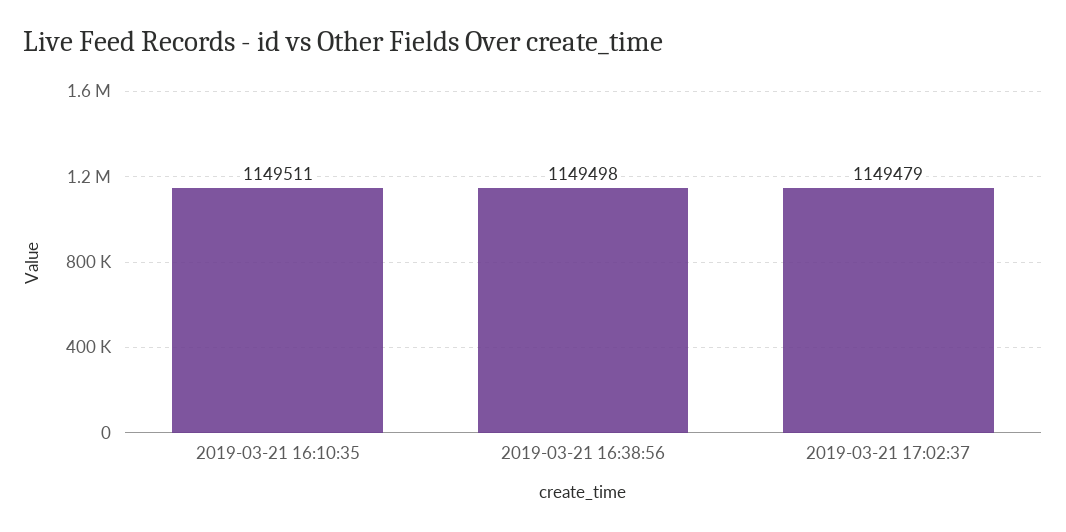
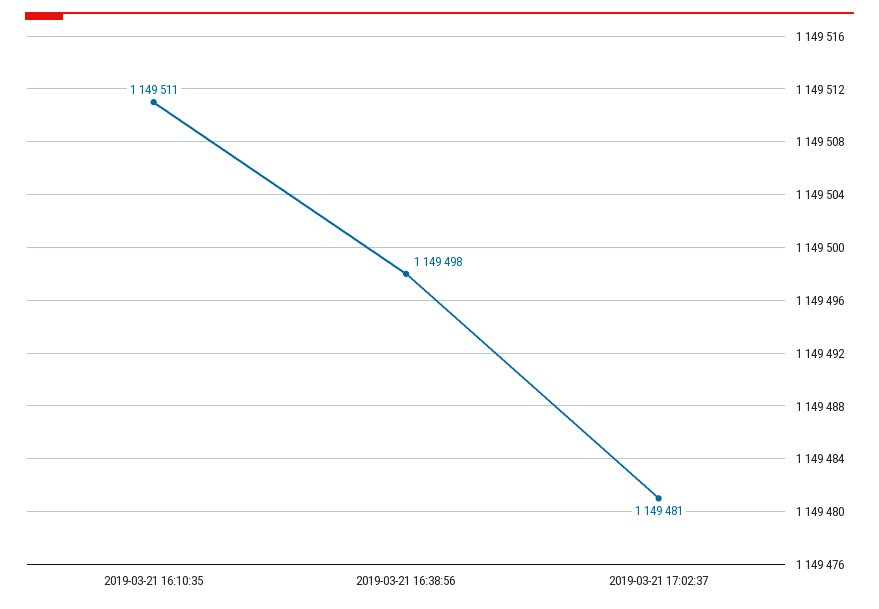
  {
    "2019-03-21 16:10:35": 1149511,
    "2019-03-21 16:38:56": 1149498,
-   "2019-03-21 17:02:37": 1149479
+   "2019-03-21 17:02:37": 1149481
  }

